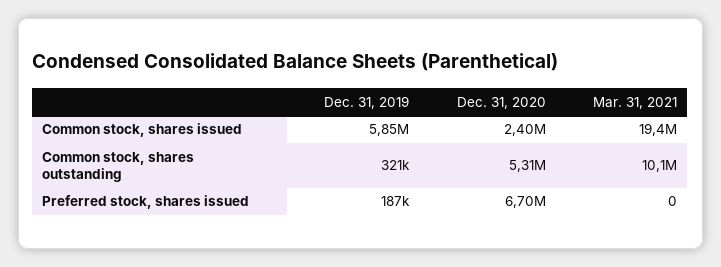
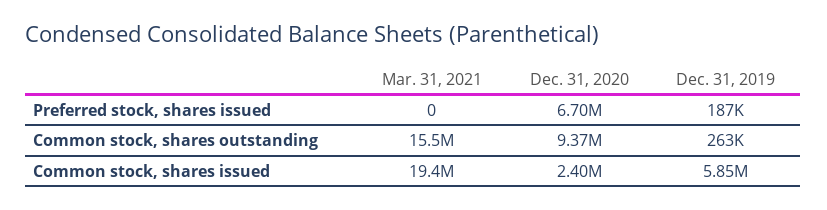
  {
    "Dec. 31, 2019": {
      "Common stock, shares issued": 5850000,
-     "Common stock, shares outstanding": 321000,
+     "Common stock, shares outstanding": 263000,
      "Preferred stock, shares issued": 187000
    },
    "Dec. 31, 2020": {
      "Common stock, shares issued": 2400000,
-     "Common stock, shares outstanding": 5310000,
+     "Common stock, shares outstanding": 9370000,
      "Preferred stock, shares issued": 6700000
    },
    "Mar. 31, 2021": {
      "Common stock, shares issued": 19400000,
-     "Common stock, shares outstanding": 10100000,
+     "Common stock, shares outstanding": 15500000,
      "Preferred stock, shares issued": 0
    }
  }

